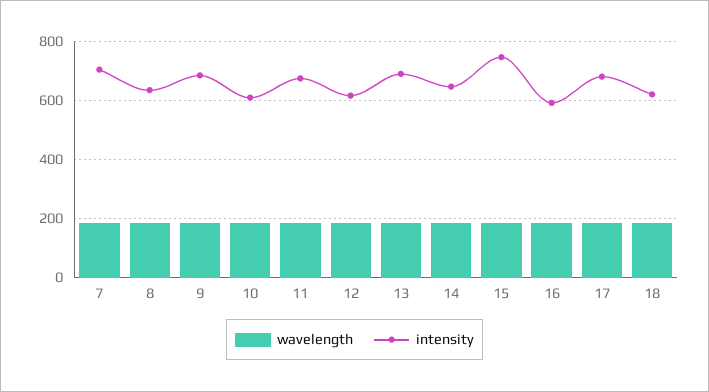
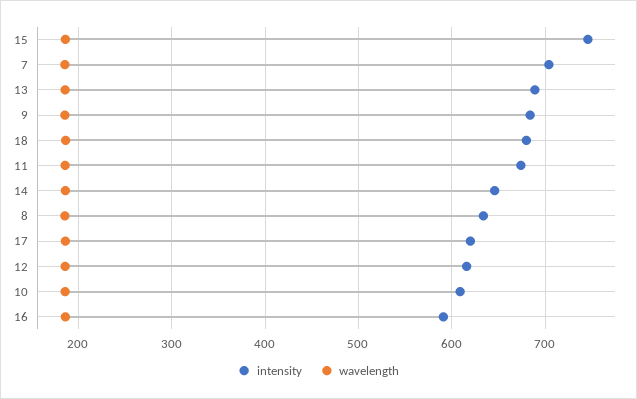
  {
    "wavelength": {
      "7": 190,
      "8": 190,
      "9": 190,
      "10": 190,
      "11": 190,
      "12": 190,
      "13": 190,
      "14": 190,
      "15": 190,
      "16": 190,
      "17": 190,
      "18": 190
    },
    "intensity": {
      "7": 700,
      "8": 630,
      "9": 680,
      "10": 610,
      "11": 670,
      "12": 620,
      "13": 690,
      "14": 650,
      "15": 750,
      "16": 590,
-     "17": 675,
+     "17": 620,
-     "18": 625
+     "18": 680
    }
  }

